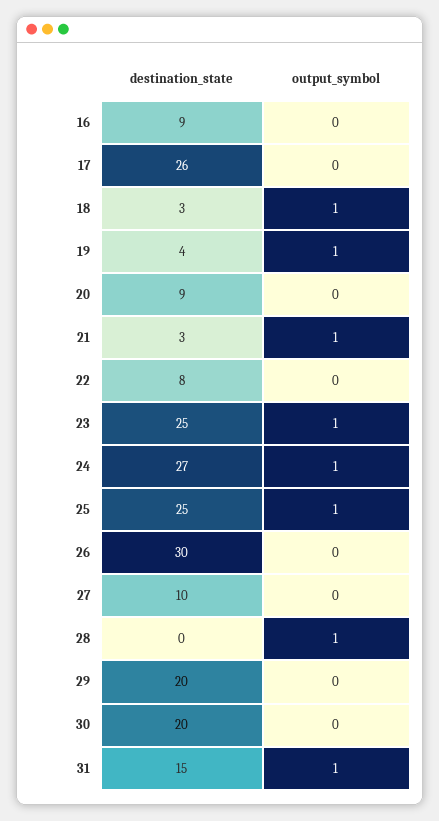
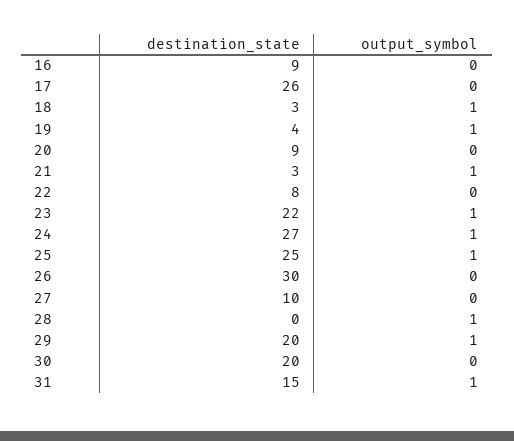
  {
    "destination_state": {
      "16": 9,
      "17": 26,
      "18": 3,
      "19": 4,
      "20": 9,
      "21": 3,
      "22": 8,
-     "23": 25,
+     "23": 22,
      "24": 27,
      "25": 25,
      "26": 30,
      "27": 10,
      "28": 0,
      "29": 20,
      "30": 20,
      "31": 15
    },
    "output_symbol": {
      "16": 0,
      "17": 0,
      "18": 1,
      "19": 1,
      "20": 0,
      "21": 1,
      "22": 0,
      "23": 1,
      "24": 1,
      "25": 1,
      "26": 0,
      "27": 0,
      "28": 1,
-     "29": 0,
+     "29": 1,
      "30": 0,
      "31": 1
    }
  }

